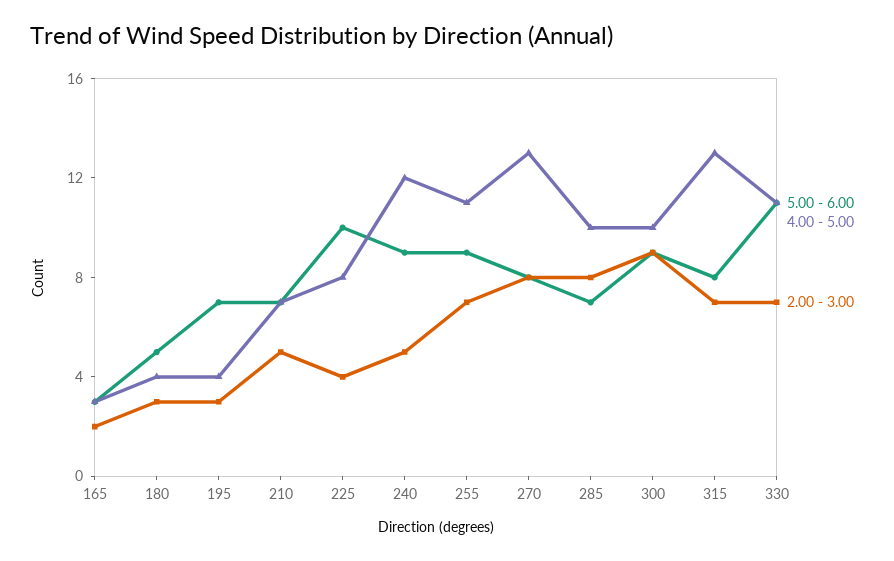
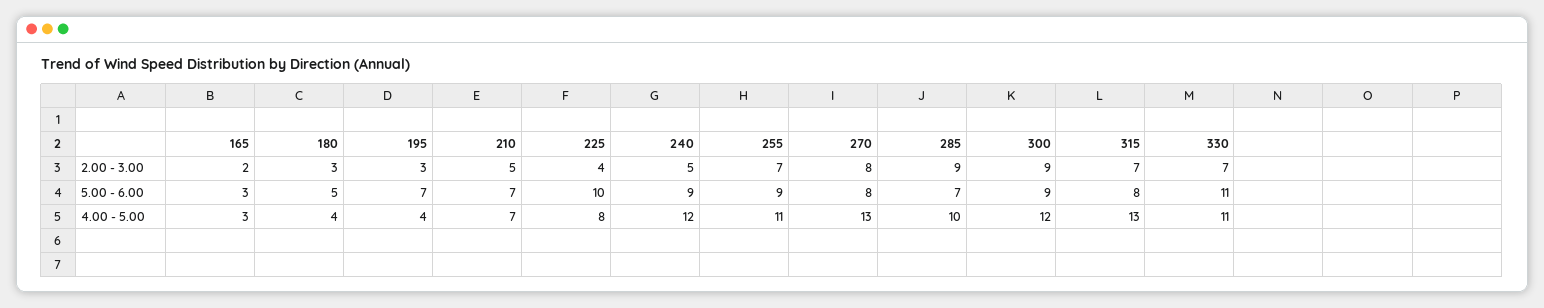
  {
    "5.00 - 6.00": {
      "165": 3,
      "180": 5,
      "195": 7,
      "210": 7,
      "225": 10,
      "240": 9,
      "255": 9,
      "270": 8,
      "285": 7,
      "300": 9,
      "315": 8,
      "330": 11
    },
    "4.00 - 5.00": {
      "165": 3,
      "180": 4,
      "195": 4,
      "210": 7,
      "225": 8,
      "240": 12,
      "255": 11,
      "270": 13,
      "285": 10,
-     "300": 10,
+     "300": 12,
      "315": 13,
      "330": 11
    },
    "2.00 - 3.00": {
      "165": 2,
      "180": 3,
      "195": 3,
      "210": 5,
      "225": 4,
      "240": 5,
      "255": 7,
      "270": 8,
-     "285": 8,
+     "285": 9,
      "300": 9,
      "315": 7,
      "330": 7
    }
  }

